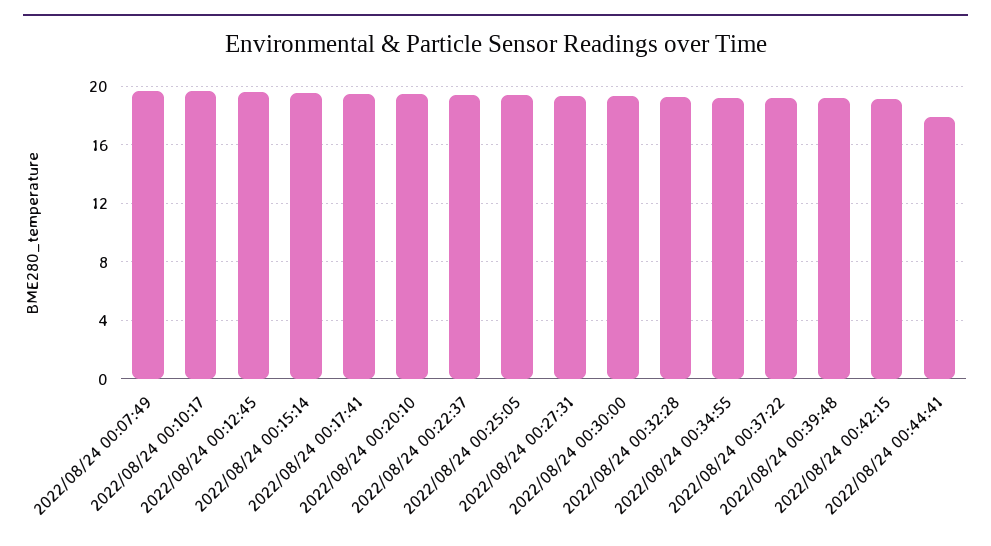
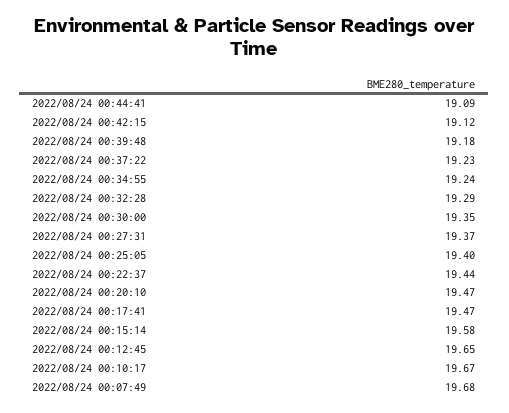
  {
    "2022/08/24 00:07:49": 19.68,
    "2022/08/24 00:10:17": 19.67,
    "2022/08/24 00:12:45": 19.65,
    "2022/08/24 00:15:14": 19.58,
    "2022/08/24 00:17:41": 19.47,
    "2022/08/24 00:20:10": 19.47,
    "2022/08/24 00:22:37": 19.44,
    "2022/08/24 00:25:05": 19.4,
    "2022/08/24 00:27:31": 19.37,
    "2022/08/24 00:30:00": 19.35,
    "2022/08/24 00:32:28": 19.29,
    "2022/08/24 00:34:55": 19.24,
    "2022/08/24 00:37:22": 19.23,
    "2022/08/24 00:39:48": 19.18,
    "2022/08/24 00:42:15": 19.12,
-   "2022/08/24 00:44:41": 18
+   "2022/08/24 00:44:41": 19.09
  }

